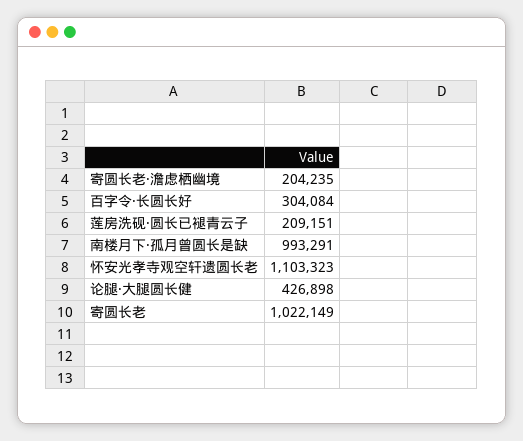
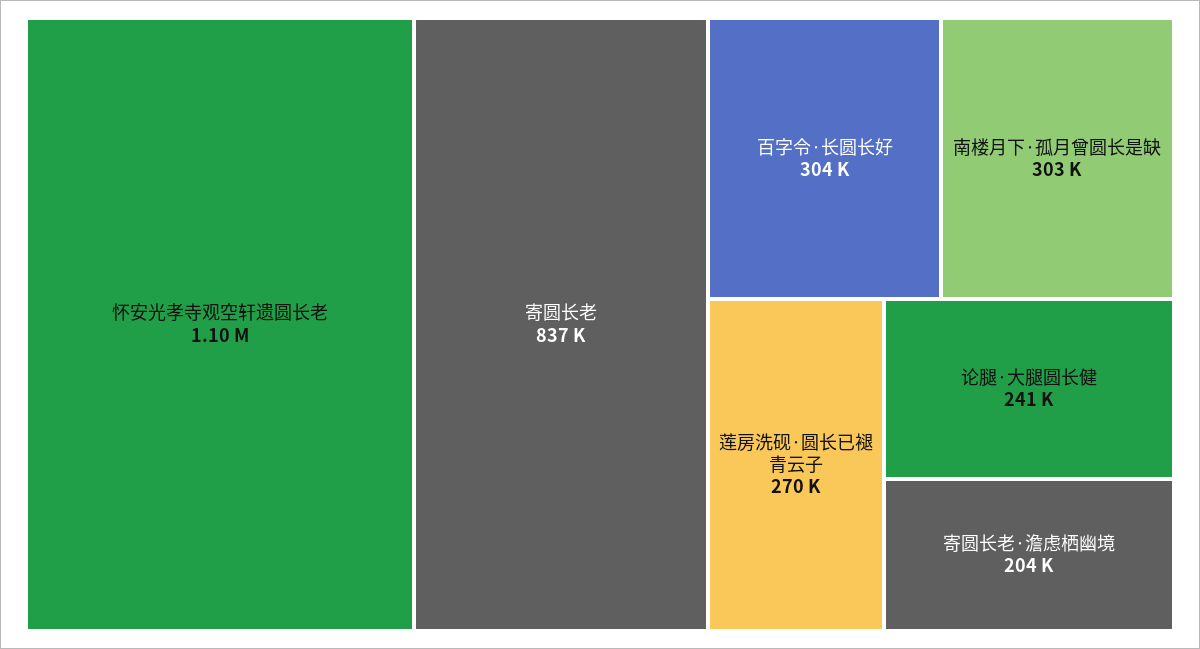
  {
    "寄圆长老·澹虑栖幽境": 204235,
    "百字令·长圆长好": 304084,
-   "莲房洗砚·圆长已褪青云子": 209151,
+   "莲房洗砚·圆长已褪青云子": 270000,
-   "南楼月下·孤月曾圆长是缺": 993291,
+   "南楼月下·孤月曾圆长是缺": 303000,
    "怀安光孝寺观空轩遗圆长老": 1103323,
-   "论腿·大腿圆长健": 426898,
+   "论腿·大腿圆长健": 241000,
-   "寄圆长老": 1022149
+   "寄圆长老": 837000
  }

